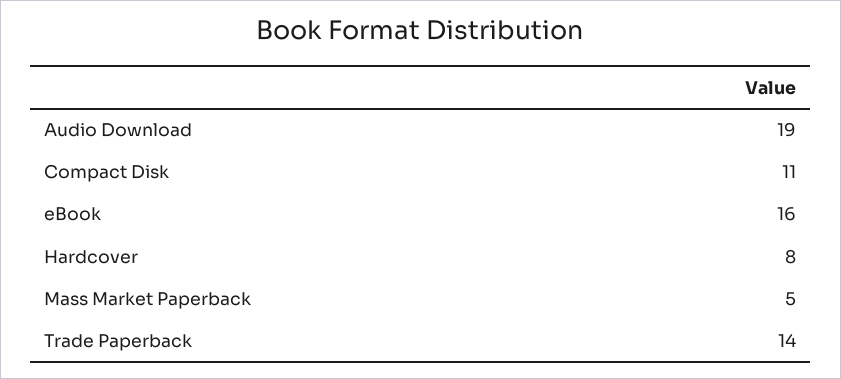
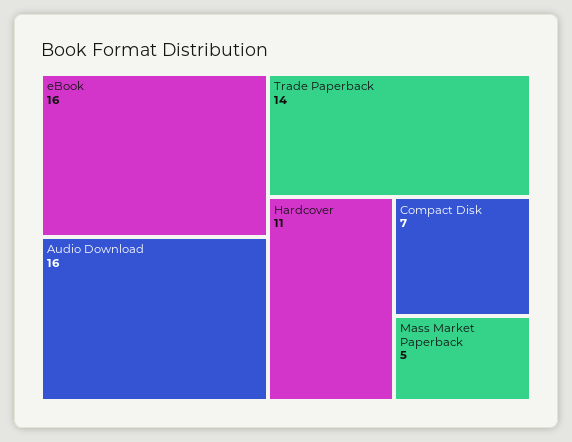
  {
-   "Audio Download": 19,
+   "Audio Download": 16,
-   "Compact Disk": 11,
+   "Compact Disk": 7,
    "eBook": 16,
-   "Hardcover": 8,
+   "Hardcover": 11,
    "Mass Market Paperback": 5,
    "Trade Paperback": 14
  }

